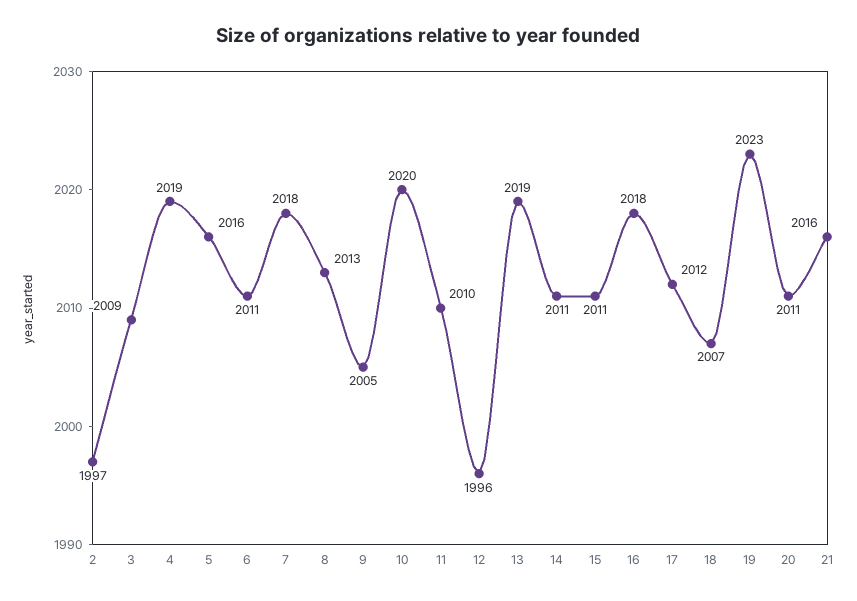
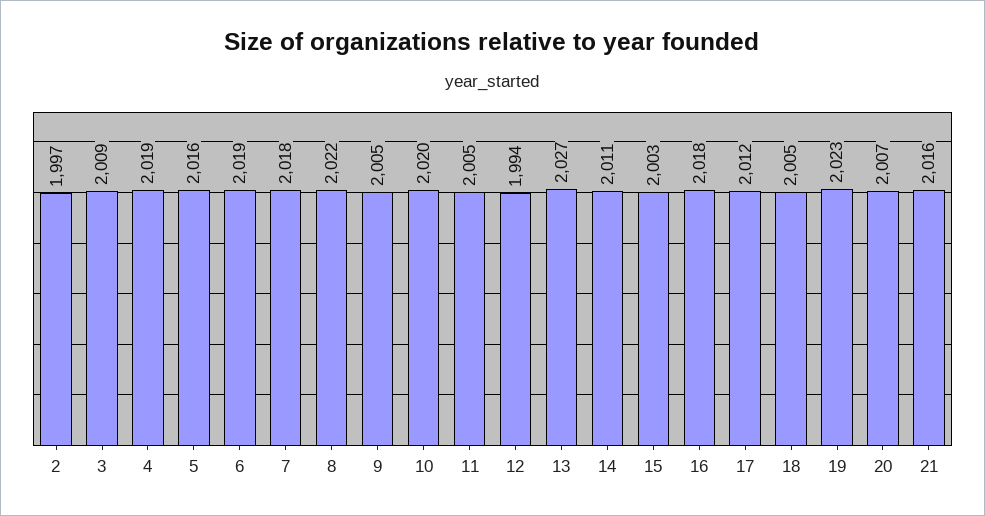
  {
    "2": 1997,
    "3": 2009,
    "4": 2019,
    "5": 2016,
-   "6": 2011,
+   "6": 2019,
    "7": 2018,
-   "8": 2013,
+   "8": 2022,
    "9": 2005,
    "10": 2020,
-   "11": 2010,
+   "11": 2005,
-   "12": 1996,
+   "12": 1994,
-   "13": 2019,
+   "13": 2027,
    "14": 2011,
-   "15": 2011,
+   "15": 2003,
    "16": 2018,
    "17": 2012,
-   "18": 2007,
+   "18": 2005,
    "19": 2023,
-   "20": 2011,
+   "20": 2007,
    "21": 2016
  }

